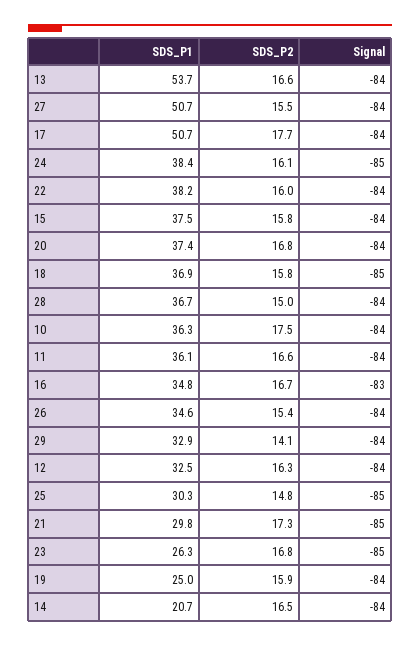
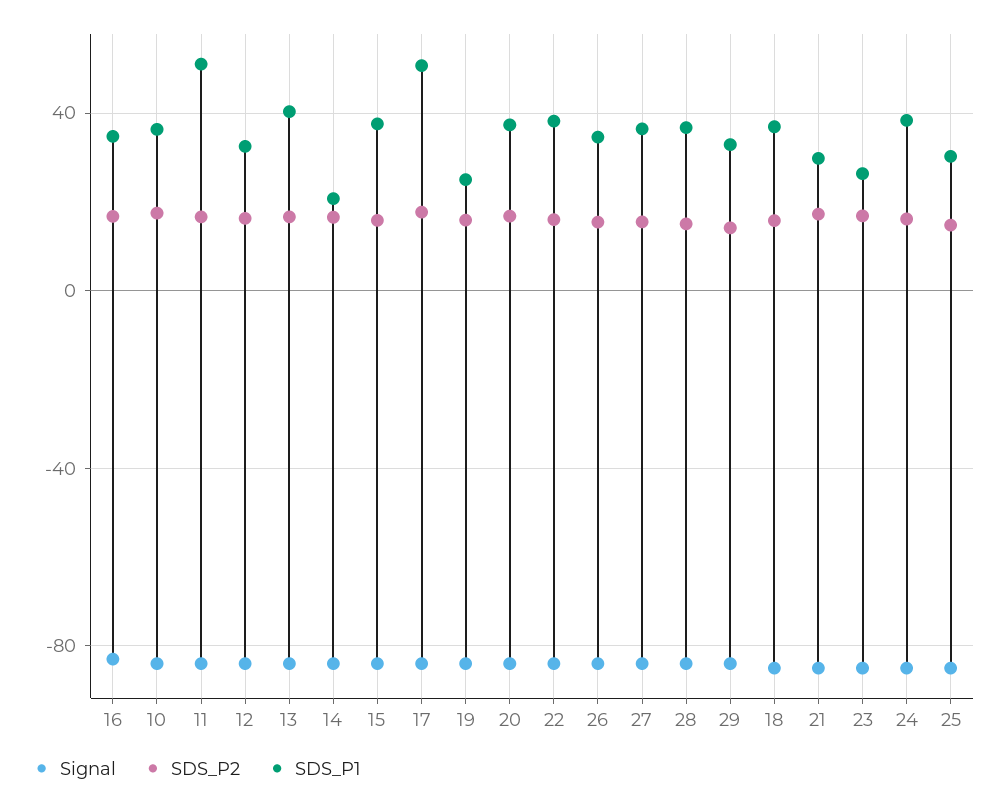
  {
    "SDS_P1": {
-     "13": 53.7,
+     "13": 40,
-     "27": 50.7,
+     "27": 35,
      "17": 50.7,
      "24": 38.4,
      "22": 38.2,
      "15": 37.5,
      "20": 37.4,
      "18": 36.9,
      "28": 36.7,
      "10": 36.3,
-     "11": 36.1,
+     "11": 50,
      "16": 34.8,
      "26": 34.6,
      "29": 32.9,
      "12": 32.5,
      "25": 30.3,
      "21": 29.8,
      "23": 26.3,
      "19": 25,
      "14": 20.7
    },
    "SDS_P2": {
      "13": 16.6,
      "27": 15.5,
      "17": 17.7,
      "24": 16.1,
      "22": 16,
      "15": 15.8,
      "20": 16.8,
      "18": 15.8,
      "28": 15,
      "10": 17.5,
      "11": 16.6,
      "16": 16.7,
      "26": 15.4,
      "29": 14.1,
      "12": 16.3,
      "25": 14.8,
      "21": 17.3,
      "23": 16.8,
      "19": 15.9,
      "14": 16.5
    },
    "Signal": {
      "13": -84,
      "27": -84,
      "17": -84,
      "24": -85,
      "22": -84,
      "15": -84,
      "20": -84,
      "18": -85,
      "28": -84,
      "10": -84,
      "11": -84,
      "16": -83,
      "26": -84,
      "29": -84,
      "12": -84,
      "25": -85,
      "21": -85,
      "23": -85,
      "19": -84,
      "14": -84
    }
  }

